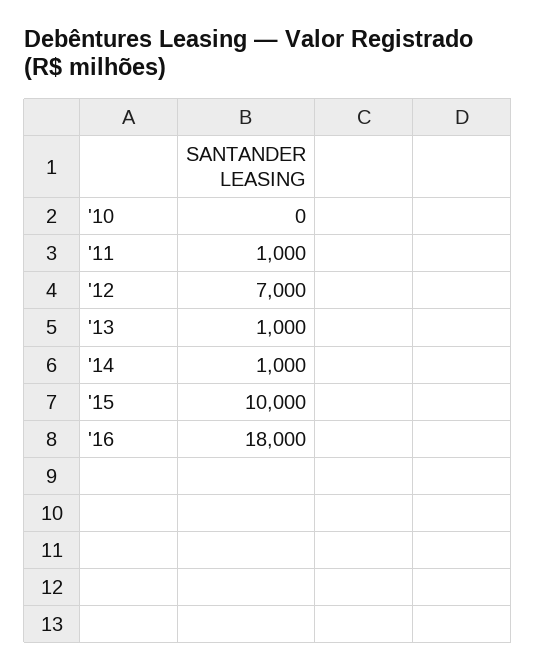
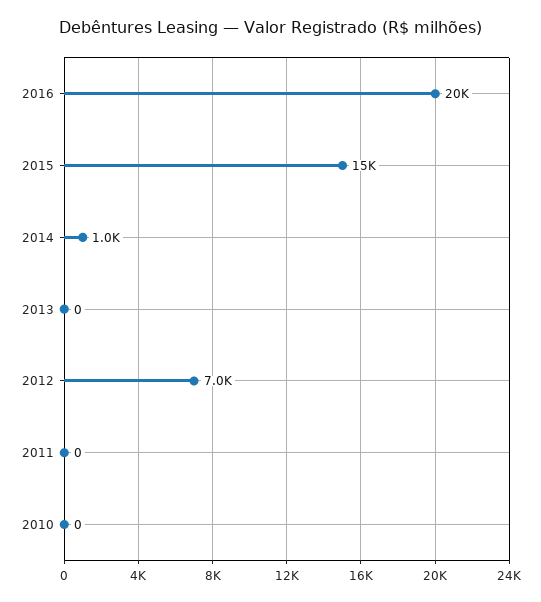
  {
    "'10": 0,
-   "'11": 1000,
+   "'11": 0,
    "'12": 7000,
-   "'13": 1000,
+   "'13": 0,
    "'14": 1000,
-   "'15": 10000,
+   "'15": 15000,
-   "'16": 18000
+   "'16": 20000
  }

